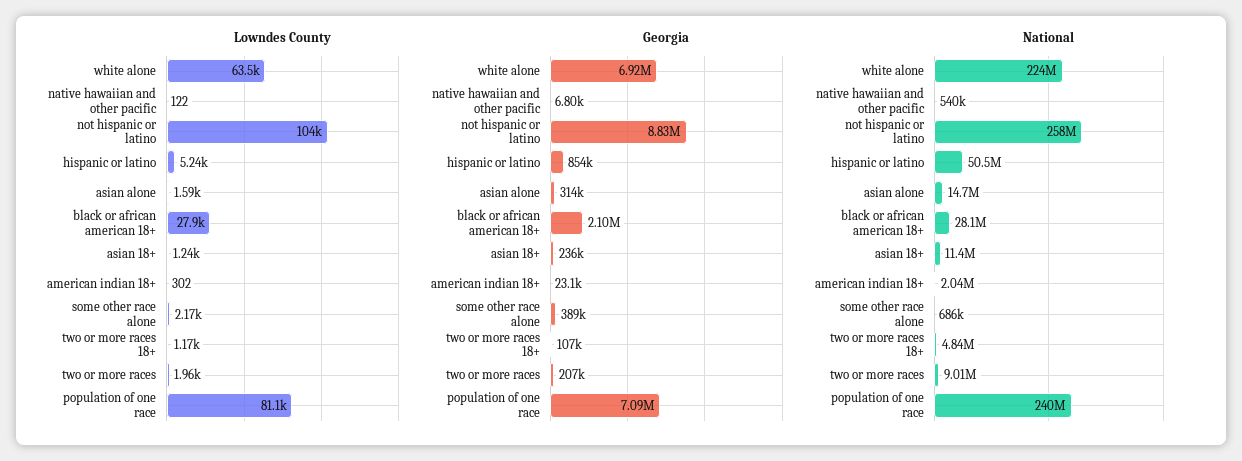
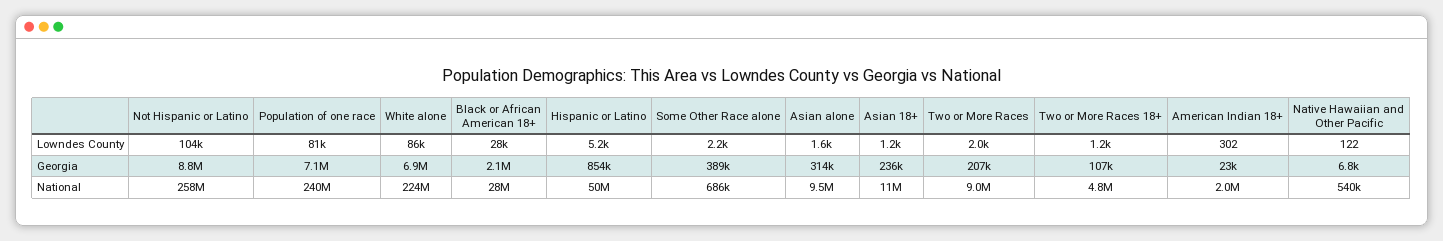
  {
    "Lowndes County": {
-     "white alone": 63500,
+     "white alone": 86000,
      "native hawaiian and other pacific": 122,
      "not hispanic or latino": 104000,
      "hispanic or latino": 5240,
      "asian alone": 1590,
      "black or african american 18+": 27900,
      "asian 18+": 1240,
      "american indian 18+": 302,
      "some other race alone": 2170,
      "two or more races 18+": 1170,
      "two or more races": 1960,
      "population of one race": 81100
    },
    "Georgia": {
      "white alone": 6920000,
      "native hawaiian and other pacific": 6800,
      "not hispanic or latino": 8830000,
      "hispanic or latino": 854000,
      "asian alone": 314000,
      "black or african american 18+": 2100000,
      "asian 18+": 236000,
      "american indian 18+": 23100,
      "some other race alone": 389000,
      "two or more races 18+": 107000,
      "two or more races": 207000,
      "population of one race": 7090000
    },
    "National": {
      "white alone": 224000000,
      "native hawaiian and other pacific": 540000,
      "not hispanic or latino": 258000000,
      "hispanic or latino": 50500000,
-     "asian alone": 14700000,
+     "asian alone": 9500000,
      "black or african american 18+": 28100000,
      "asian 18+": 11400000,
      "american indian 18+": 2040000,
      "some other race alone": 686000,
      "two or more races 18+": 4840000,
      "two or more races": 9010000,
      "population of one race": 240000000
    }
  }

